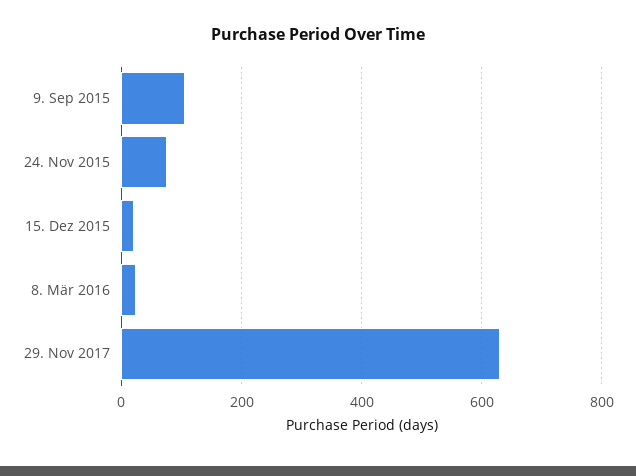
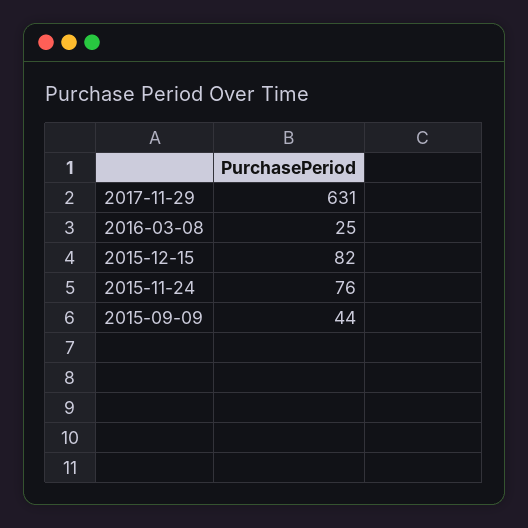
  {
-   "9. Sep 2015": 100,
+   "9. Sep 2015": 44,
    "24. Nov 2015": 76,
-   "15. Dez 2015": 20,
+   "15. Dez 2015": 82,
    "8. Mär 2016": 25,
    "29. Nov 2017": 631
  }

